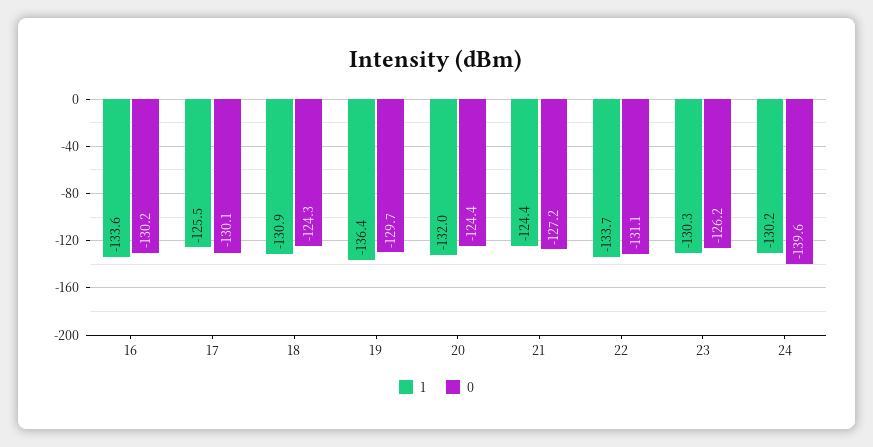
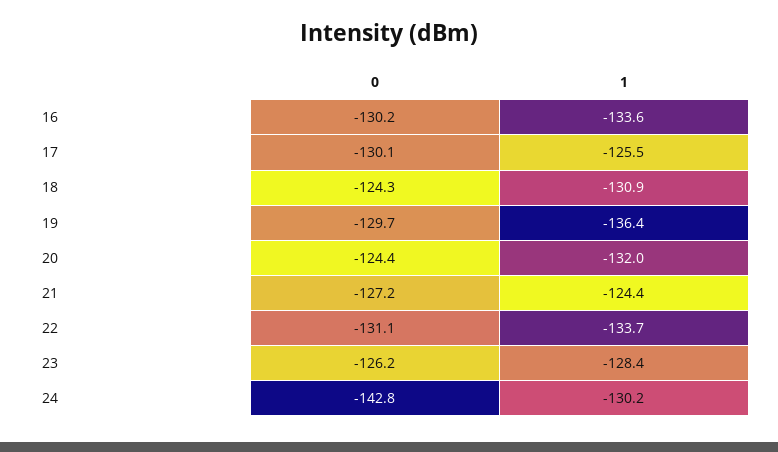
  {
    "1": {
      "16": -133.6,
      "17": -125.5,
      "18": -130.9,
      "19": -136.4,
      "20": -132,
      "21": -124.4,
      "22": -133.7,
-     "23": -130.3,
+     "23": -128.4,
      "24": -130.2
    },
    "0": {
      "16": -130.2,
      "17": -130.1,
      "18": -124.3,
      "19": -129.7,
      "20": -124.4,
      "21": -127.2,
      "22": -131.1,
      "23": -126.2,
-     "24": -139.6
+     "24": -142.8
    }
  }

